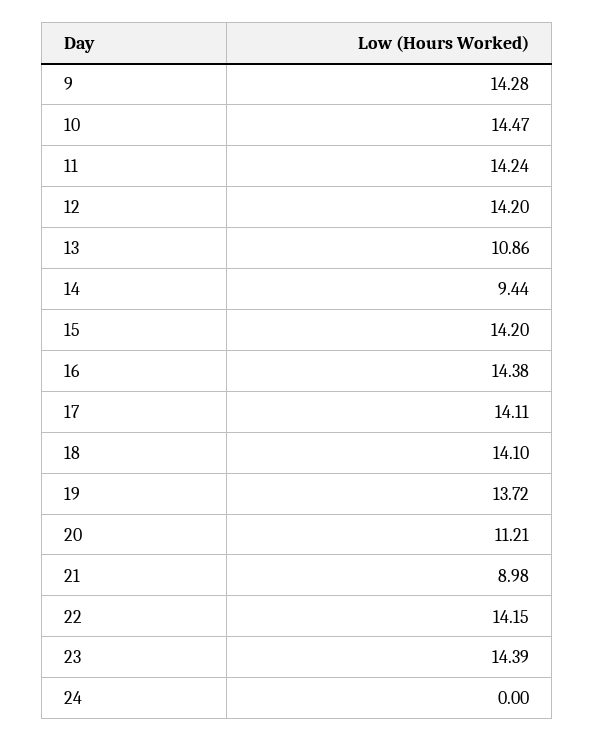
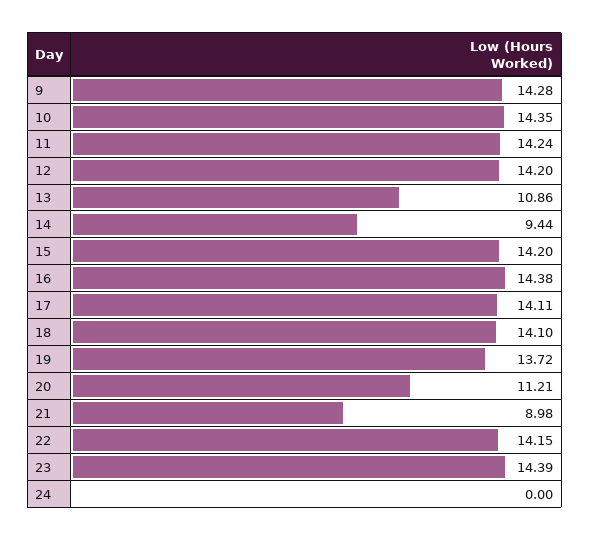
  {
    "9": 14.28,
-   "10": 14.47,
+   "10": 14.35,
    "11": 14.24,
    "12": 14.2,
    "13": 10.86,
    "14": 9.44,
    "15": 14.2,
    "16": 14.38,
    "17": 14.11,
    "18": 14.1,
    "19": 13.72,
    "20": 11.21,
    "21": 8.98,
    "22": 14.15,
    "23": 14.39,
    "24": 0
  }

